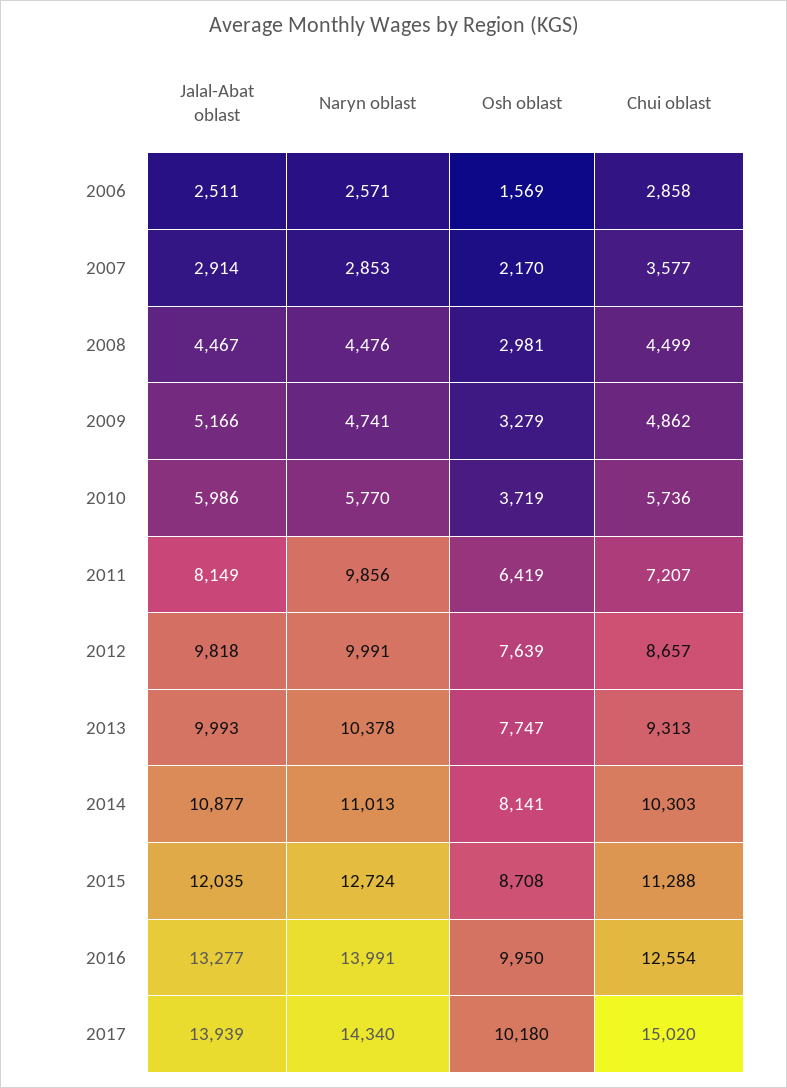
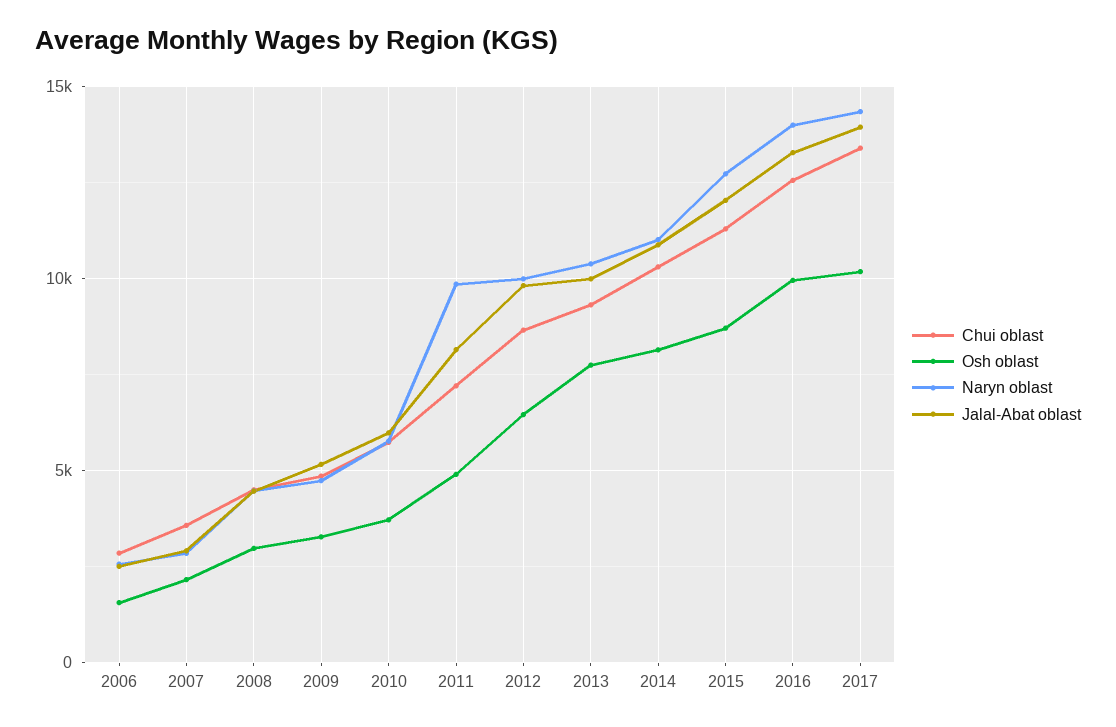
  {
    "Jalal-Abat oblast": {
      "2006": 2511,
      "2007": 2914,
      "2008": 4467,
      "2009": 5166,
      "2010": 5986,
      "2011": 8149,
      "2012": 9818,
      "2013": 9993,
      "2014": 10877,
      "2015": 12035,
      "2016": 13277,
      "2017": 13939
    },
    "Naryn oblast": {
      "2006": 2571,
      "2007": 2853,
      "2008": 4476,
      "2009": 4741,
      "2010": 5770,
      "2011": 9856,
      "2012": 9991,
      "2013": 10378,
      "2014": 11013,
      "2015": 12724,
      "2016": 13991,
      "2017": 14340
    },
    "Osh oblast": {
      "2006": 1569,
      "2007": 2170,
      "2008": 2981,
      "2009": 3279,
      "2010": 3719,
-     "2011": 6419,
+     "2011": 5000,
-     "2012": 7639,
+     "2012": 6500,
      "2013": 7747,
      "2014": 8141,
      "2015": 8708,
      "2016": 9950,
      "2017": 10180
    },
    "Chui oblast": {
      "2006": 2858,
      "2007": 3577,
      "2008": 4499,
      "2009": 4862,
      "2010": 5736,
      "2011": 7207,
      "2012": 8657,
      "2013": 9313,
      "2014": 10303,
      "2015": 11288,
      "2016": 12554,
-     "2017": 15020
+     "2017": 13500
    }
  }

